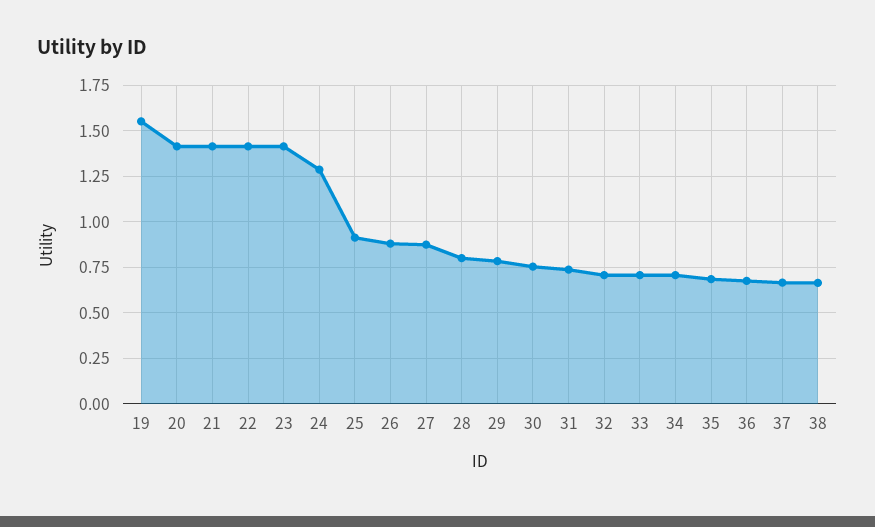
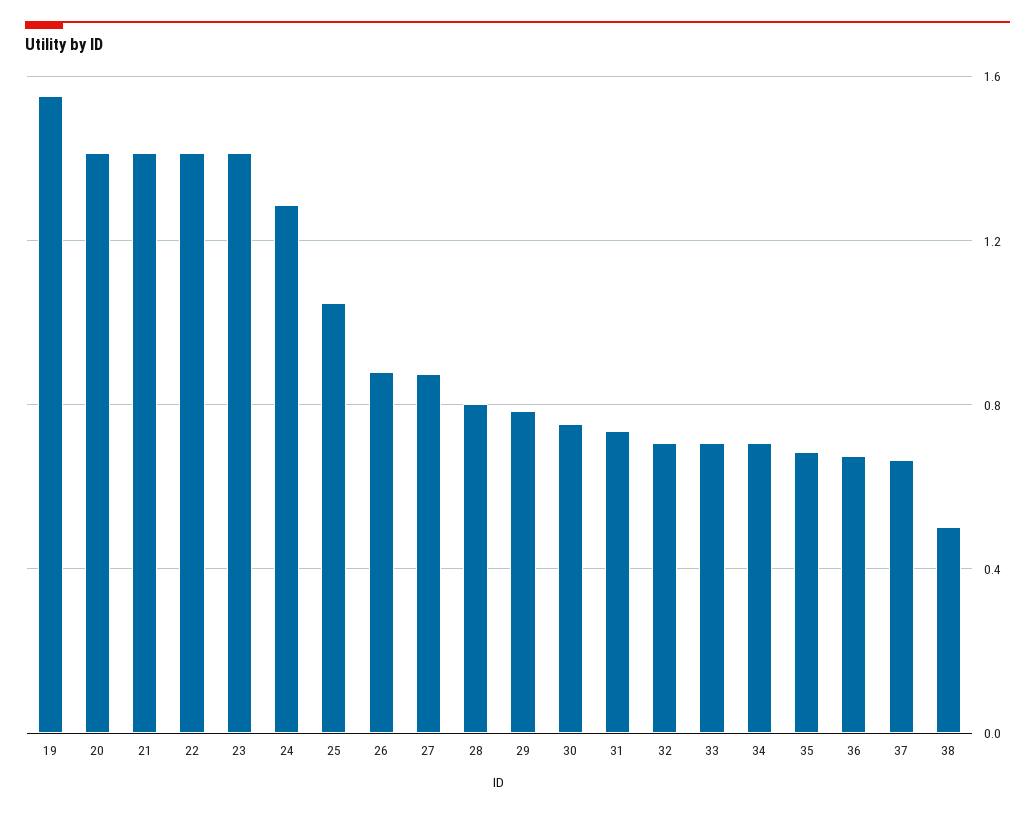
  {
    "19": 1.55,
    "20": 1.4,
    "21": 1.4,
    "22": 1.4,
    "23": 1.4,
    "24": 1.3,
-   "25": 0.9,
+   "25": 1.05,
    "26": 0.9,
    "27": 0.85,
    "28": 0.8,
    "29": 0.8,
    "30": 0.75,
    "31": 0.75,
    "32": 0.7,
    "33": 0.7,
    "34": 0.7,
    "35": 0.7,
    "36": 0.7,
    "37": 0.65,
-   "38": 0.65
+   "38": 0.5
  }

